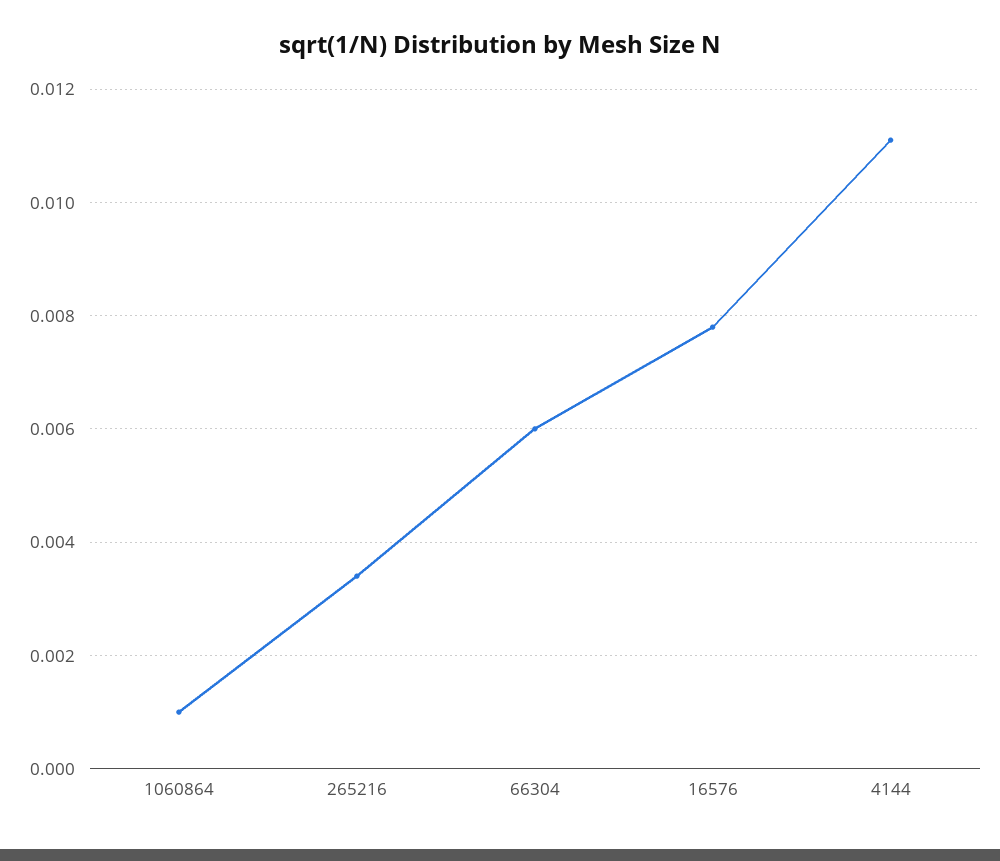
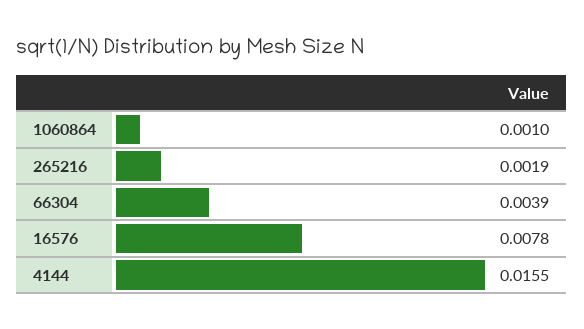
  {
    "1060864": 0.001,
-   "265216": 0.0035,
+   "265216": 0.0019,
-   "66304": 0.006,
+   "66304": 0.0039,
    "16576": 0.0078,
-   "4144": 0.011
+   "4144": 0.0155
  }

